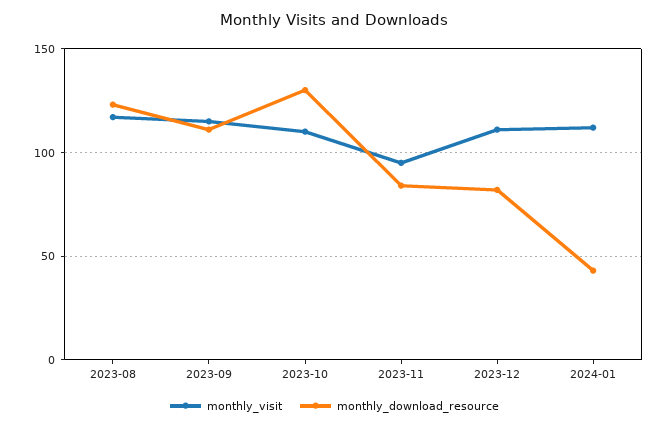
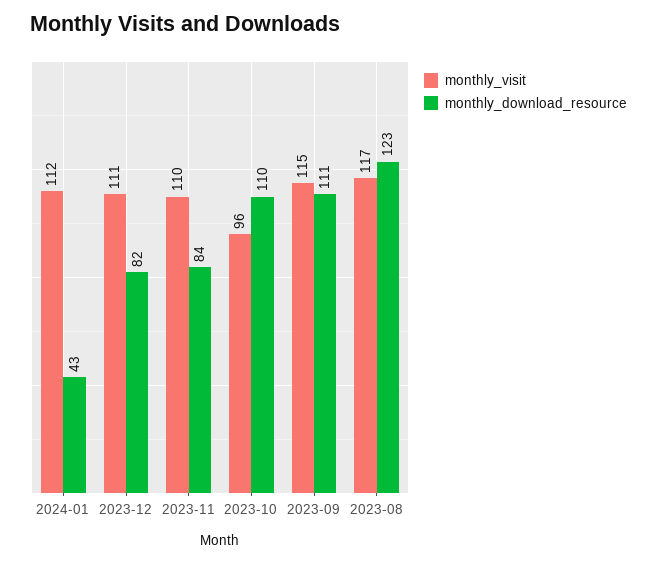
  {
    "monthly_visit": {
      "2023-08": 117,
      "2023-09": 115,
-     "2023-10": 110,
+     "2023-10": 96,
-     "2023-11": 95,
+     "2023-11": 110,
      "2023-12": 111,
      "2024-01": 112
    },
    "monthly_download_resource": {
      "2023-08": 123,
      "2023-09": 111,
-     "2023-10": 130,
+     "2023-10": 110,
      "2023-11": 84,
      "2023-12": 82,
      "2024-01": 43
    }
  }

